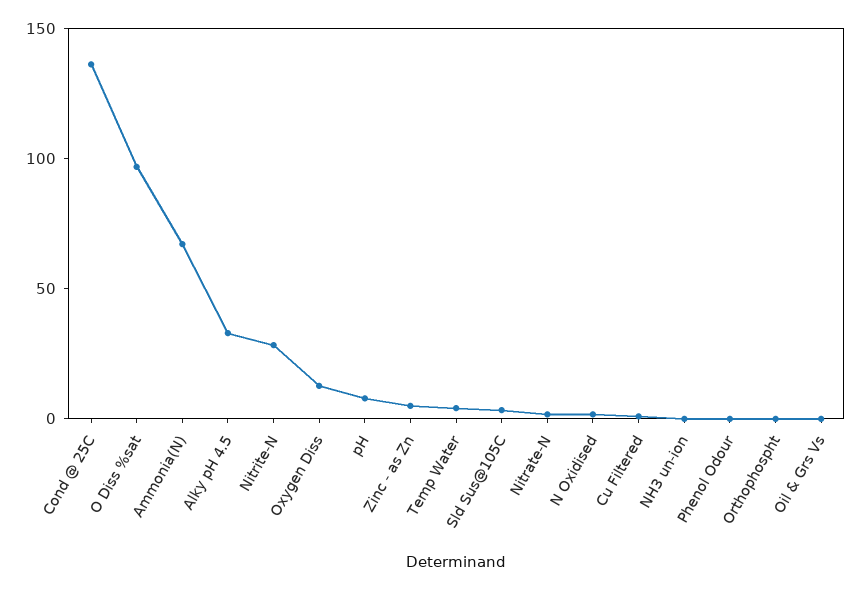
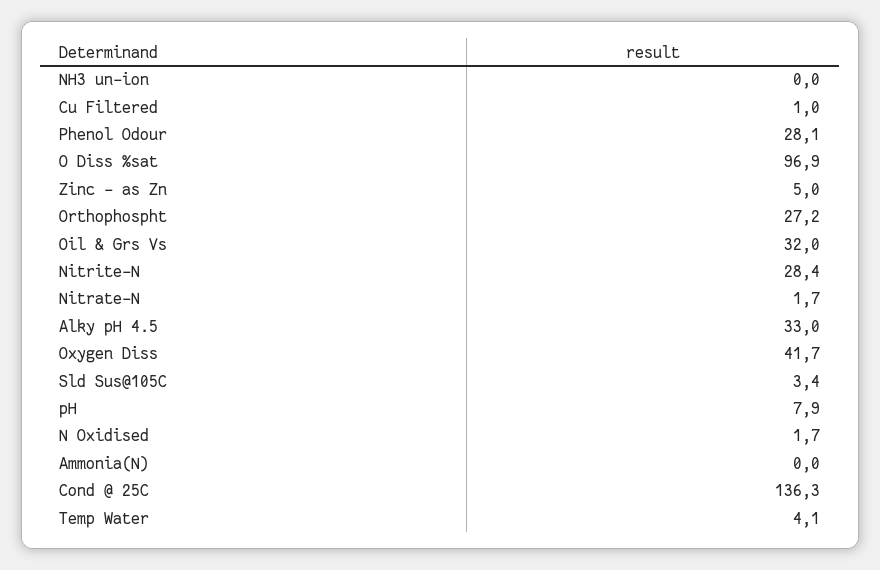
  {
    "Cond @ 25C": 136.3,
    "O Diss %sat": 96.9,
-   "Ammonia(N)": 70,
+   "Ammonia(N)": 0,
    "Alky pH 4.5": 33,
    "Nitrite-N": 28.4,
-   "Oxygen Diss": 10,
+   "Oxygen Diss": 41.7,
    "pH": 7.9,
    "Zinc - as Zn": 5,
    "Temp Water": 4.1,
    "Sld Sus@105C": 3.4,
    "Nitrate-N": 1.7,
    "N Oxidised": 1.7,
    "Cu Filtered": 1,
    "NH3 un-ion": 0,
-   "Phenol Odour": 0,
+   "Phenol Odour": 28.1,
-   "Orthophospht": 0,
+   "Orthophospht": 27.2,
-   "Oil & Grs Vs": 0
+   "Oil & Grs Vs": 32
  }

